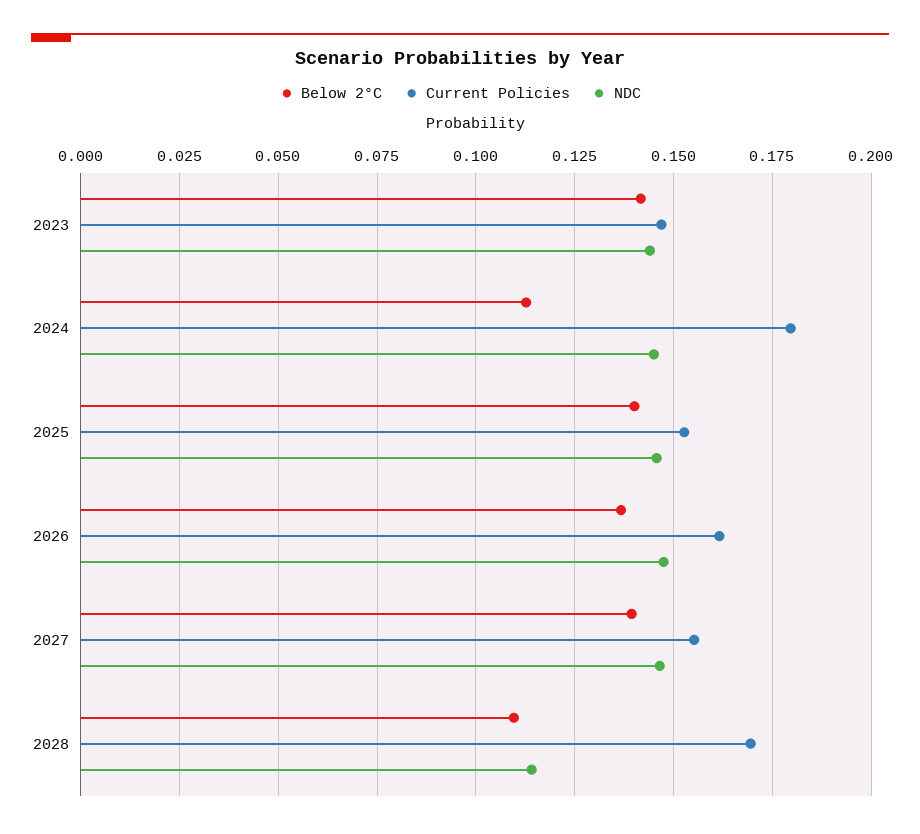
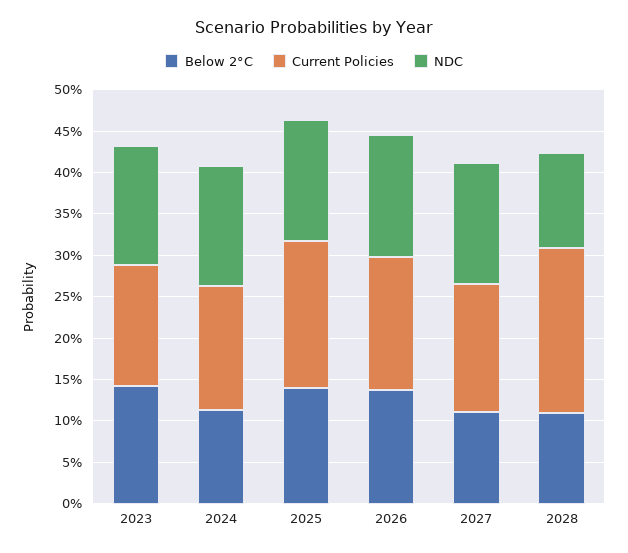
  {
    "Below 2°C": {
      "2023": 0.1425,
      "2024": 0.1125,
      "2025": 0.14,
      "2026": 0.1375,
-     "2027": 0.14,
+     "2027": 0.11,
      "2028": 0.11
    },
    "Current Policies": {
      "2023": 0.1475,
-     "2024": 0.18,
+     "2024": 0.15,
-     "2025": 0.1525,
+     "2025": 0.18,
      "2026": 0.1625,
      "2027": 0.155,
-     "2028": 0.17
+     "2028": 0.2
    },
    "NDC": {
      "2023": 0.145,
      "2024": 0.145,
      "2025": 0.145,
      "2026": 0.1475,
      "2027": 0.1475,
      "2028": 0.115
    }
  }

